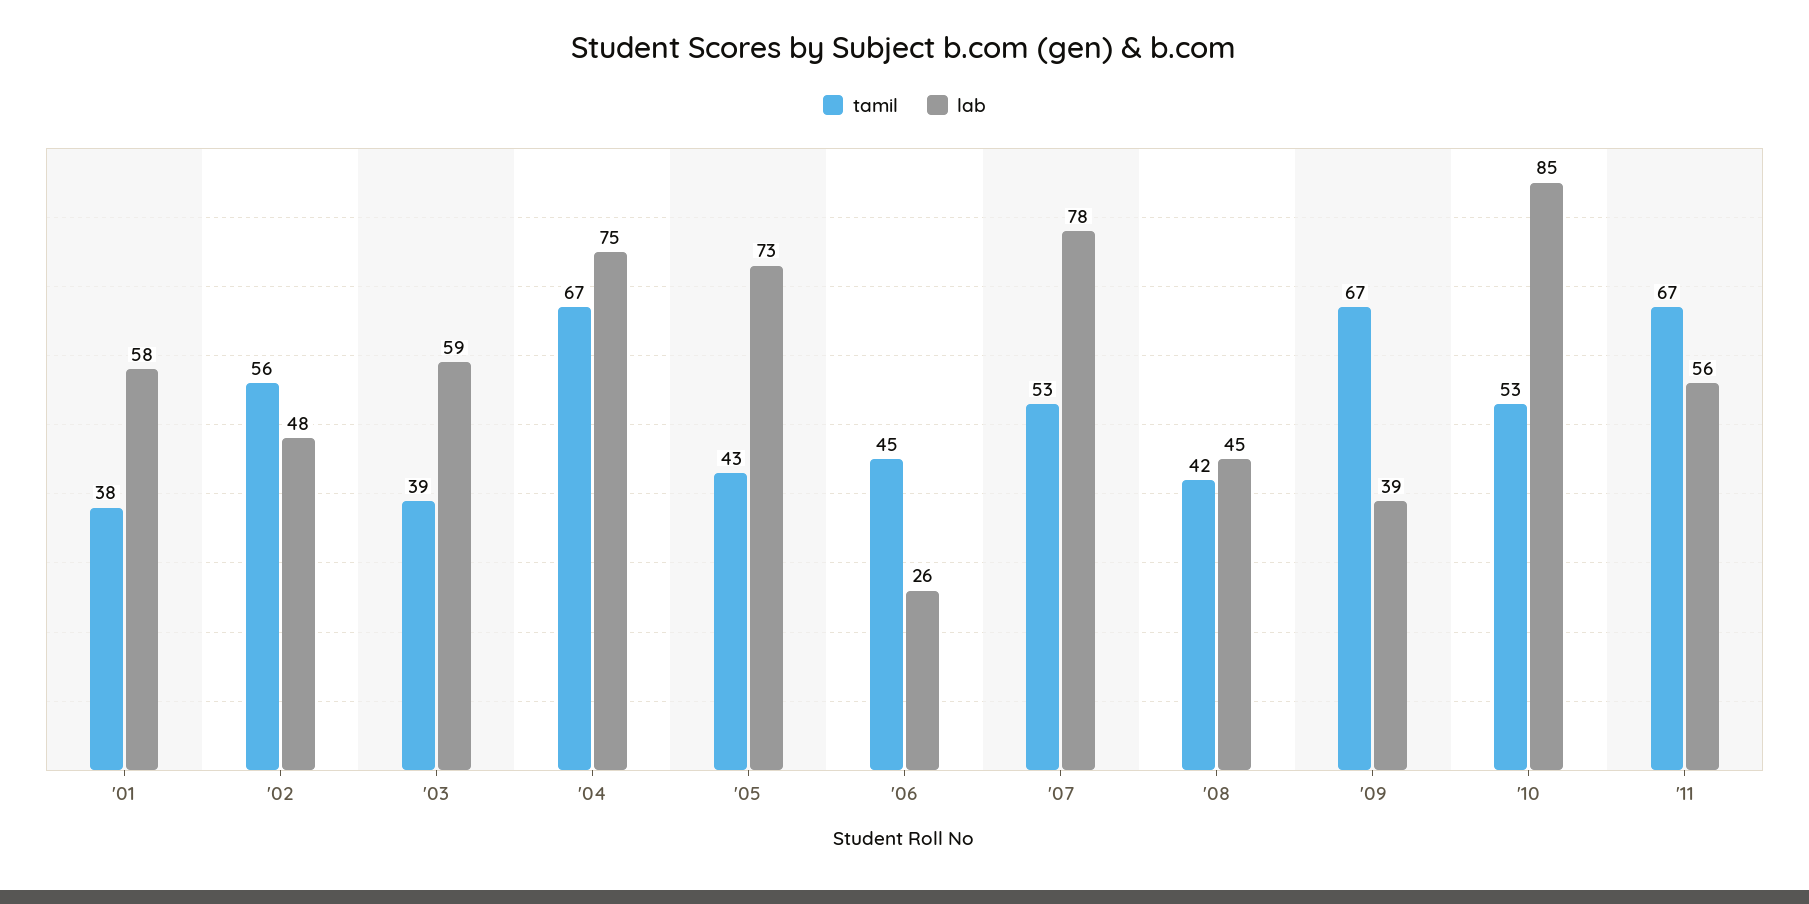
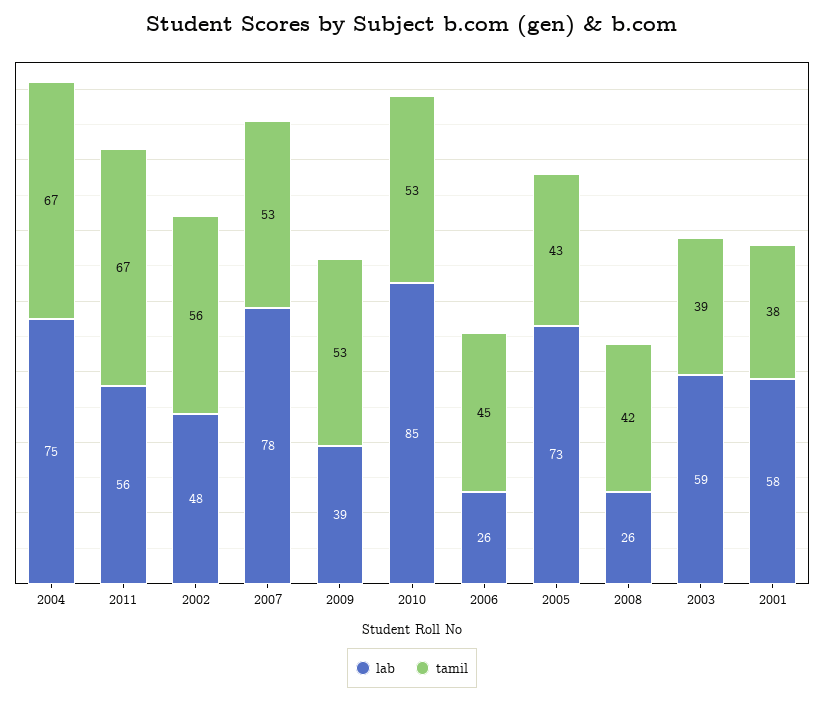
  {
    "tamil": {
      "'01": 38,
      "'02": 56,
      "'03": 39,
      "'04": 67,
      "'05": 43,
      "'06": 45,
      "'07": 53,
      "'08": 42,
-     "'09": 67,
+     "'09": 53,
      "'10": 53,
      "'11": 67
    },
    "lab": {
      "'01": 58,
      "'02": 48,
      "'03": 59,
      "'04": 75,
      "'05": 73,
      "'06": 26,
      "'07": 78,
-     "'08": 45,
+     "'08": 26,
      "'09": 39,
      "'10": 85,
      "'11": 56
    }
  }

